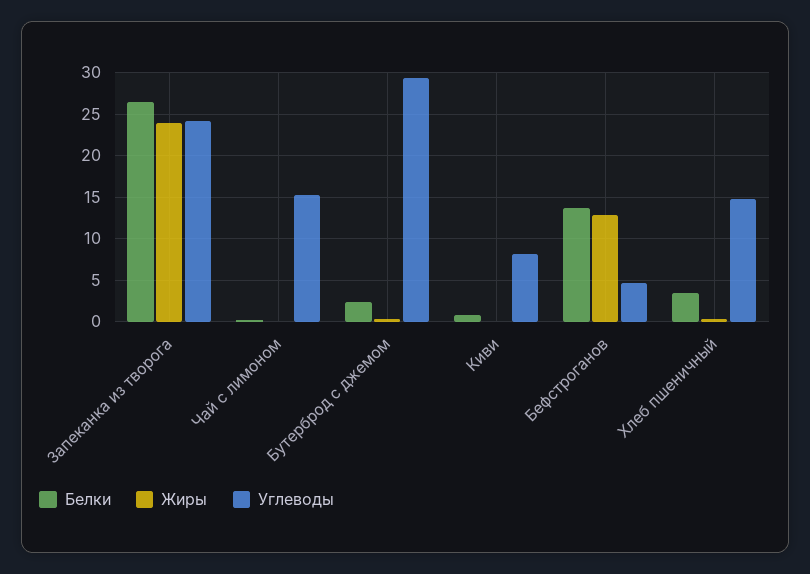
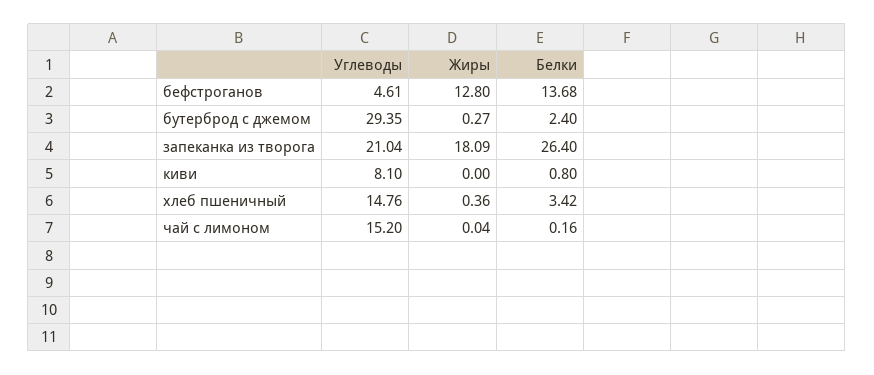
  {
    "Белки": {
      "Запеканка из творога": 26.4,
      "Чай с лимоном": 0.16,
      "Бутерброд с джемом": 2.4,
      "Киви": 0.8,
      "Бефстроганов": 13.68,
      "Хлеб пшеничный": 3.42
    },
    "Жиры": {
-     "Запеканка из творога": 24,
+     "Запеканка из творога": 18.09,
      "Чай с лимоном": 0.04,
      "Бутерброд с джемом": 0.27,
      "Киви": 0,
      "Бефстроганов": 12.8,
      "Хлеб пшеничный": 0.36
    },
    "Углеводы": {
-     "Запеканка из творога": 24,
+     "Запеканка из творога": 21.04,
      "Чай с лимоном": 15.2,
      "Бутерброд с джемом": 29.35,
      "Киви": 8.1,
      "Бефстроганов": 4.61,
      "Хлеб пшеничный": 14.76
    }
  }

